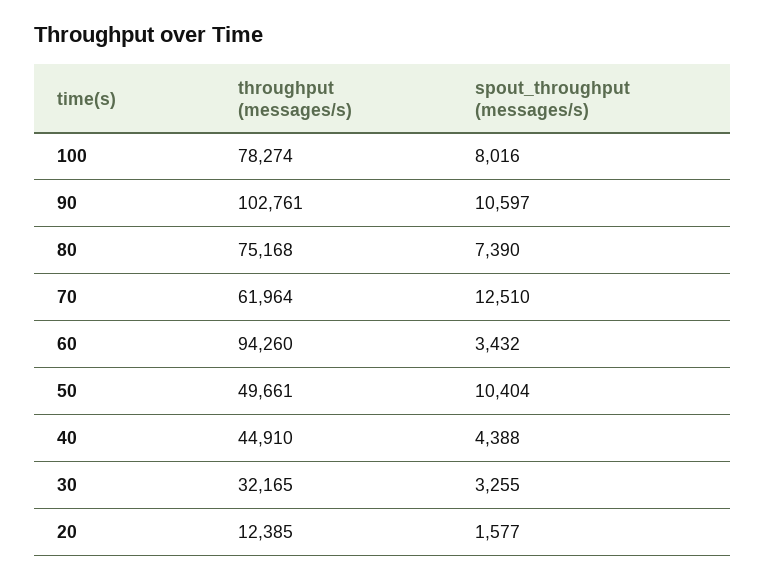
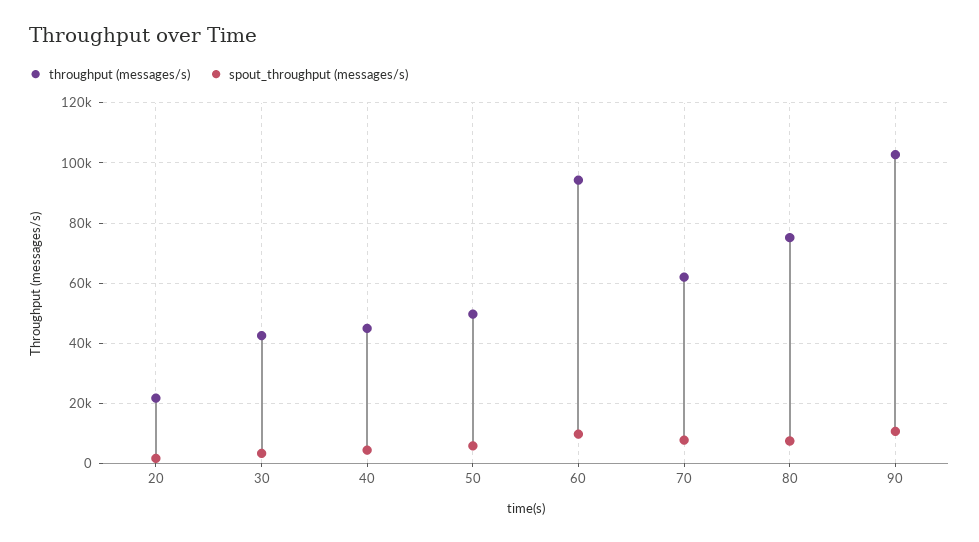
  {
    "throughput (messages/s)": {
-     "100": 78274,
      "90": 102761,
      "80": 75168,
      "70": 61964,
      "60": 94260,
      "50": 49661,
      "40": 44910,
-     "30": 32165,
+     "30": 42000,
-     "20": 12385
+     "20": 22000
    },
    "spout_throughput (messages/s)": {
-     "100": 8016,
      "90": 10597,
      "80": 7390,
-     "70": 12510,
+     "70": 8000,
-     "60": 3432,
+     "60": 10000,
-     "50": 10404,
+     "50": 6000,
      "40": 4388,
      "30": 3255,
      "20": 1577
    }
  }

